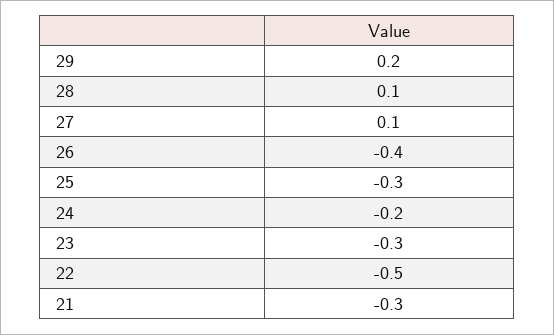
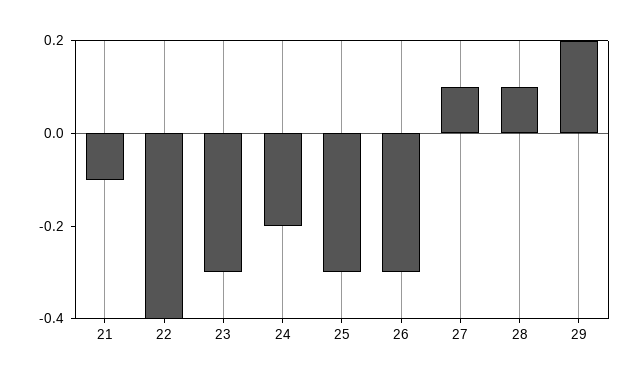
  {
    "29": 0.2,
    "28": 0.1,
    "27": 0.1,
-   "26": -0.4,
+   "26": -0.3,
    "25": -0.3,
    "24": -0.2,
    "23": -0.3,
-   "22": -0.5,
+   "22": -0.4,
-   "21": -0.3
+   "21": -0.1
  }

